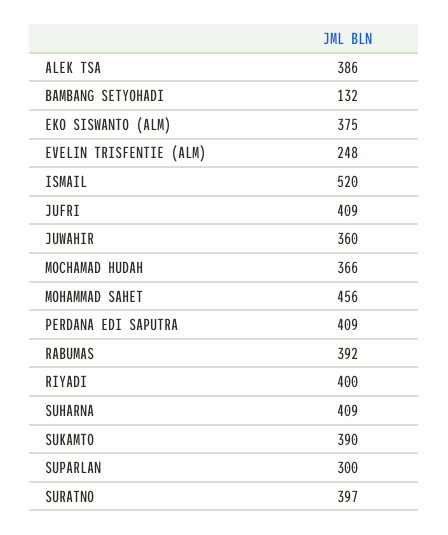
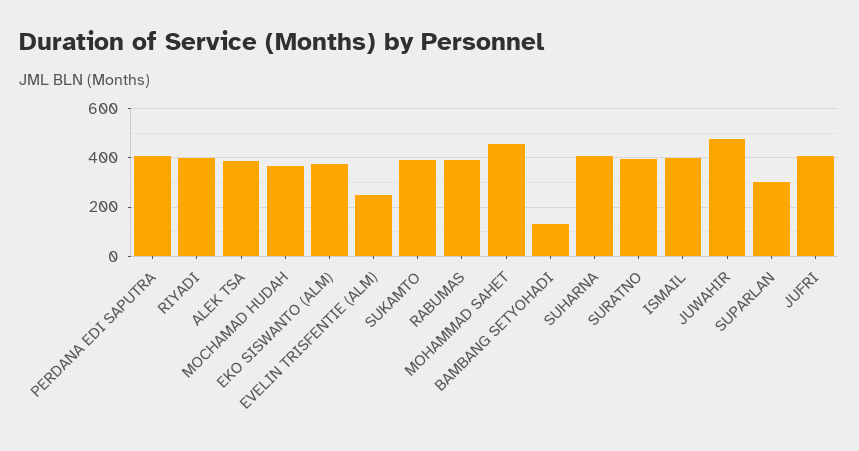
  {
    "ALEK TSA": 386,
    "BAMBANG SETYOHADI": 132,
    "EKO SISWANTO (ALM)": 375,
    "EVELIN TRISFENTIE (ALM)": 248,
-   "ISMAIL": 520,
+   "ISMAIL": 400,
    "JUFRI": 409,
-   "JUWAHIR": 360,
+   "JUWAHIR": 475,
    "MOCHAMAD HUDAH": 366,
    "MOHAMMAD SAHET": 456,
    "PERDANA EDI SAPUTRA": 409,
    "RABUMAS": 392,
    "RIYADI": 400,
    "SUHARNA": 409,
    "SUKAMTO": 390,
    "SUPARLAN": 300,
    "SURATNO": 397
  }

